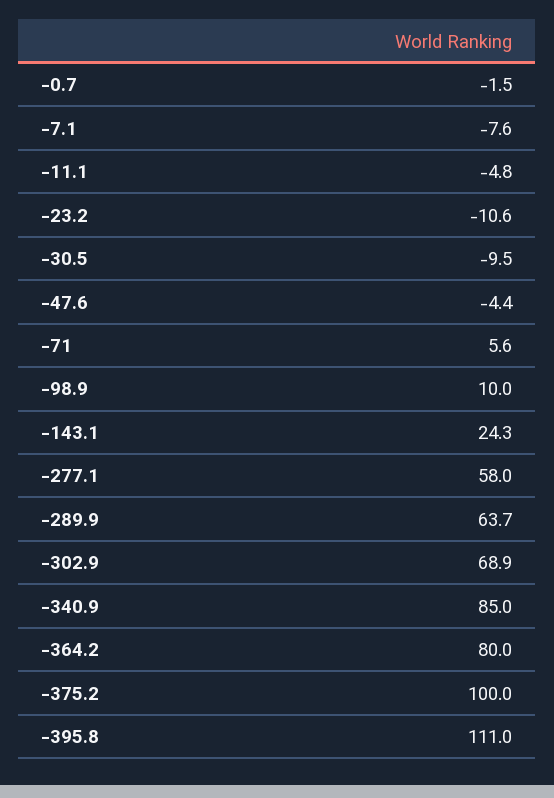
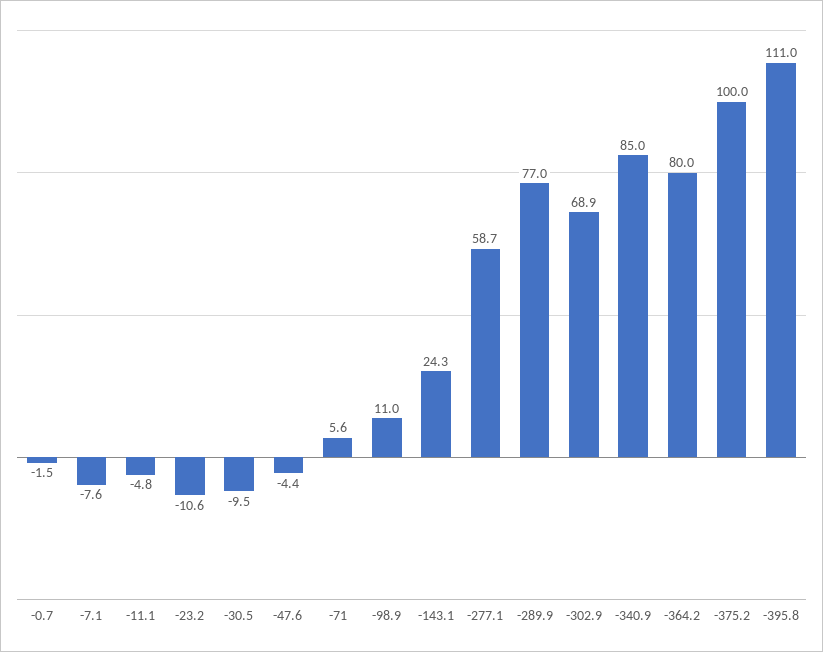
  {
    "-0.7": -1.5,
    "-7.1": -7.6,
    "-11.1": -4.8,
    "-23.2": -10.6,
    "-30.5": -9.5,
    "-47.6": -4.4,
    "-71": 5.6,
-   "-98.9": 10,
+   "-98.9": 11,
    "-143.1": 24.3,
-   "-277.1": 58,
+   "-277.1": 58.7,
-   "-289.9": 63.7,
+   "-289.9": 77,
    "-302.9": 68.9,
    "-340.9": 85,
    "-364.2": 80,
    "-375.2": 100,
    "-395.8": 111
  }

